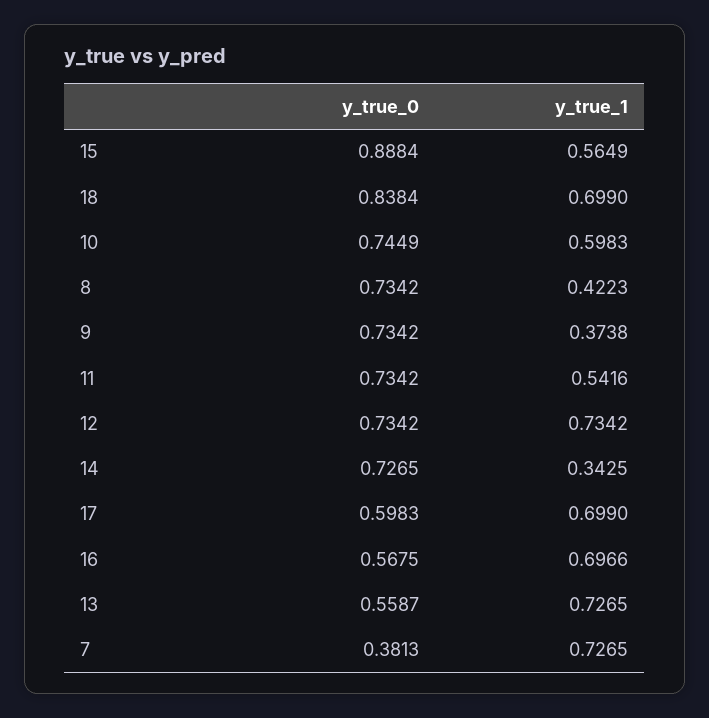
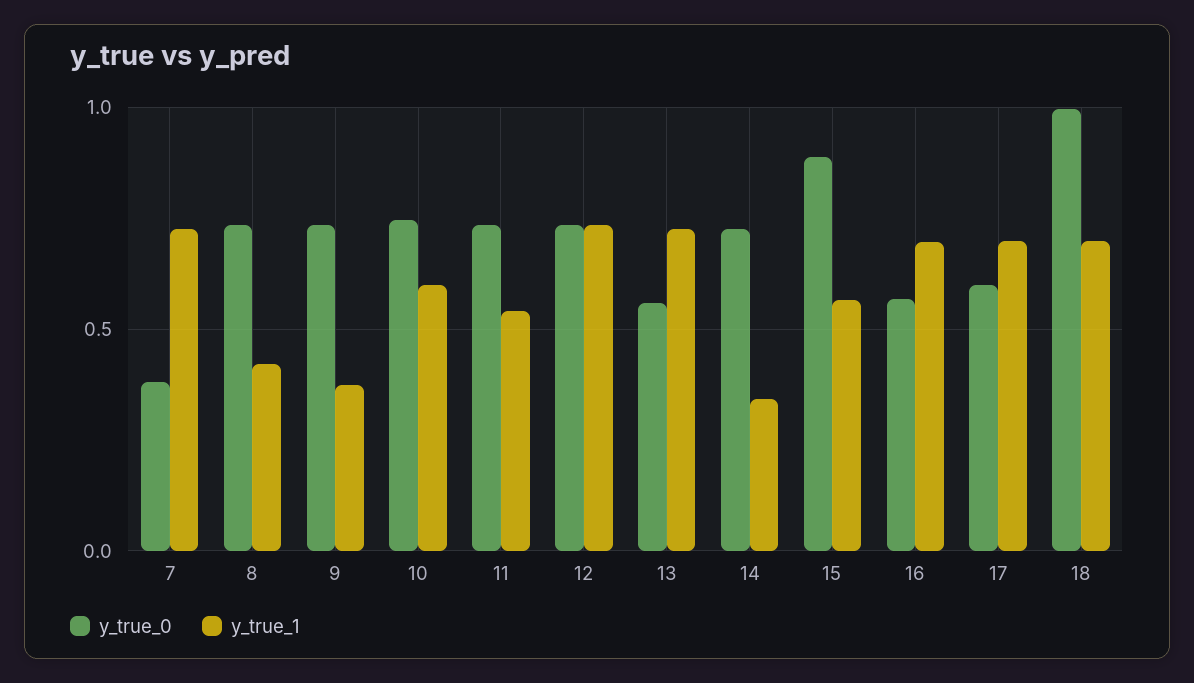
  {
    "y_true_0": {
      "15": 0.8884,
-     "18": 0.8384,
+     "18": 1,
      "10": 0.7449,
      "8": 0.7342,
      "9": 0.7342,
      "11": 0.7342,
      "12": 0.7342,
      "14": 0.7265,
      "17": 0.5983,
      "16": 0.5675,
      "13": 0.5587,
      "7": 0.3813
    },
    "y_true_1": {
      "15": 0.5649,
      "18": 0.699,
      "10": 0.5983,
      "8": 0.4223,
      "9": 0.3738,
      "11": 0.5416,
      "12": 0.7342,
      "14": 0.3425,
      "17": 0.699,
      "16": 0.6966,
      "13": 0.7265,
      "7": 0.7265
    }
  }

